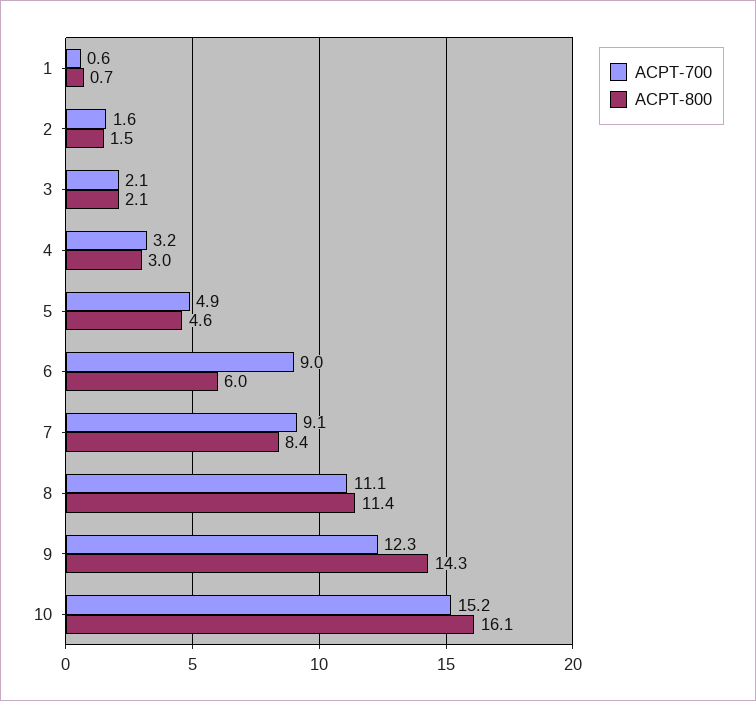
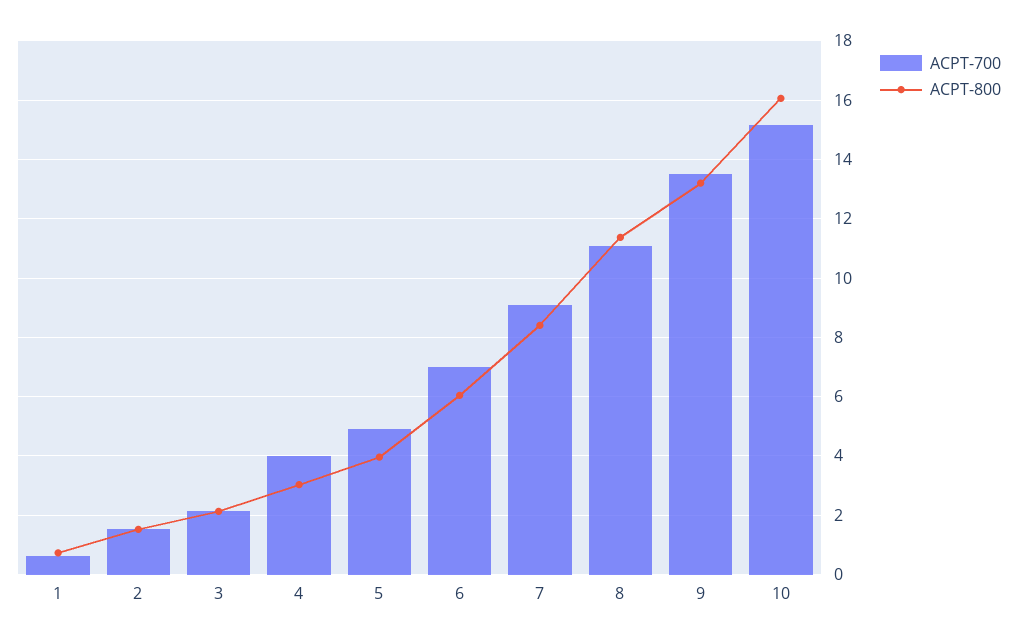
  {
    "ACPT-700": {
      "1": 0.6,
      "2": 1.6,
      "3": 2.1,
-     "4": 3.2,
+     "4": 4,
      "5": 4.9,
-     "6": 9,
+     "6": 7,
      "7": 9.1,
      "8": 11.1,
-     "9": 12.3,
+     "9": 13.5,
      "10": 15.2
    },
    "ACPT-800": {
      "1": 0.7,
      "2": 1.5,
      "3": 2.1,
      "4": 3,
-     "5": 4.6,
+     "5": 4,
      "6": 6,
      "7": 8.4,
      "8": 11.4,
-     "9": 14.3,
+     "9": 13.25,
      "10": 16.1
    }
  }

